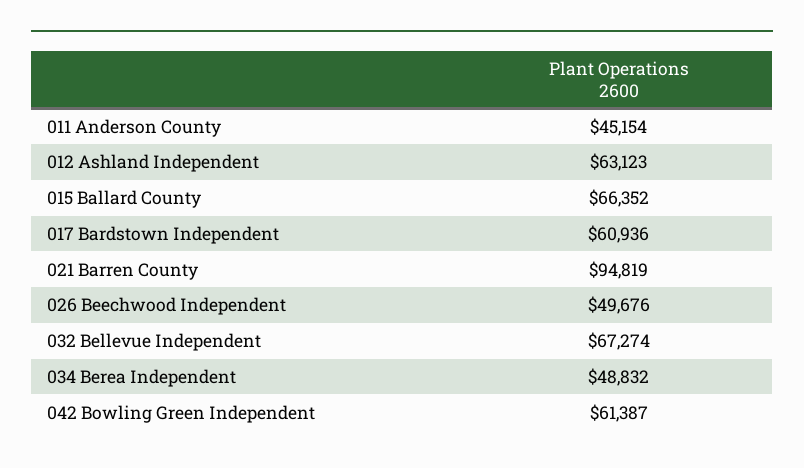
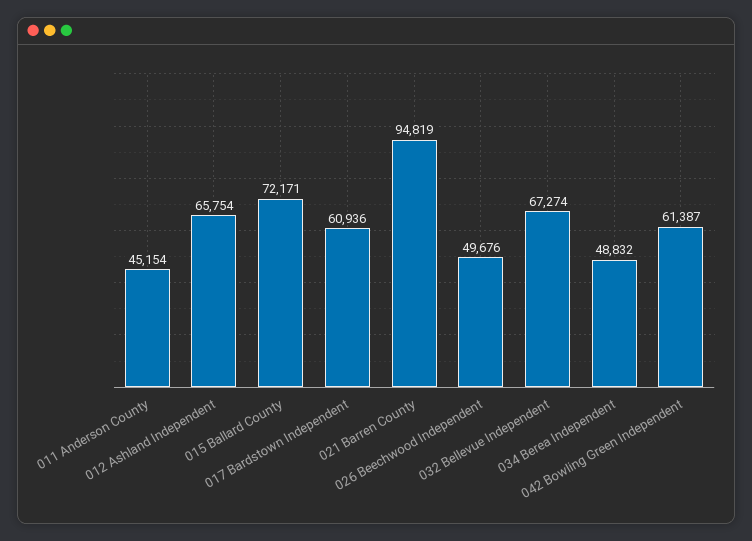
  {
    "011 Anderson County": 45154,
-   "012 Ashland Independent": 63123,
+   "012 Ashland Independent": 65754,
-   "015 Ballard County": 66352,
+   "015 Ballard County": 72171,
    "017 Bardstown Independent": 60936,
    "021 Barren County": 94819,
    "026 Beechwood Independent": 49676,
    "032 Bellevue Independent": 67274,
    "034 Berea Independent": 48832,
    "042 Bowling Green Independent": 61387
  }

